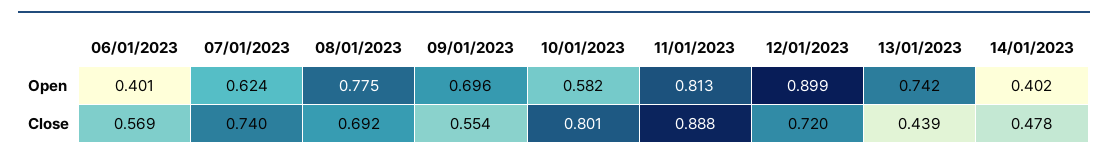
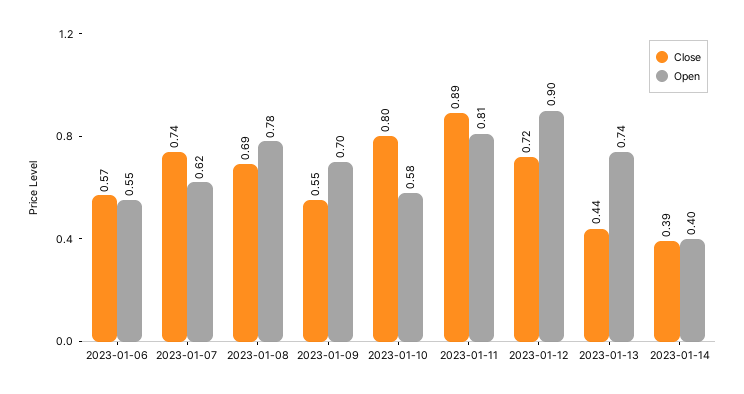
  {
    "Open": {
-     "06/01/2023": 0.401,
+     "06/01/2023": 0.55,
      "07/01/2023": 0.624,
      "08/01/2023": 0.775,
      "09/01/2023": 0.696,
      "10/01/2023": 0.582,
      "11/01/2023": 0.813,
      "12/01/2023": 0.899,
      "13/01/2023": 0.742,
      "14/01/2023": 0.402
    },
    "Close": {
      "06/01/2023": 0.569,
      "07/01/2023": 0.74,
      "08/01/2023": 0.692,
      "09/01/2023": 0.554,
      "10/01/2023": 0.801,
      "11/01/2023": 0.888,
      "12/01/2023": 0.72,
      "13/01/2023": 0.439,
-     "14/01/2023": 0.478
+     "14/01/2023": 0.39
    }
  }

